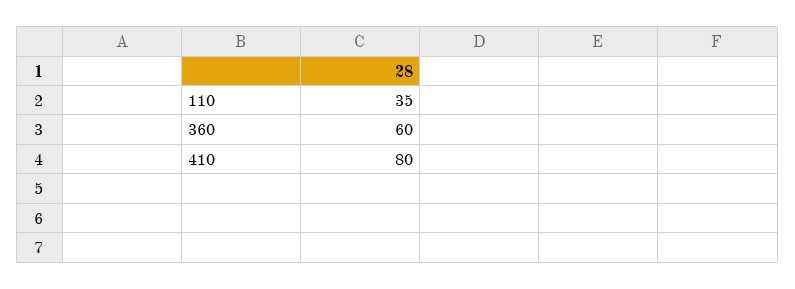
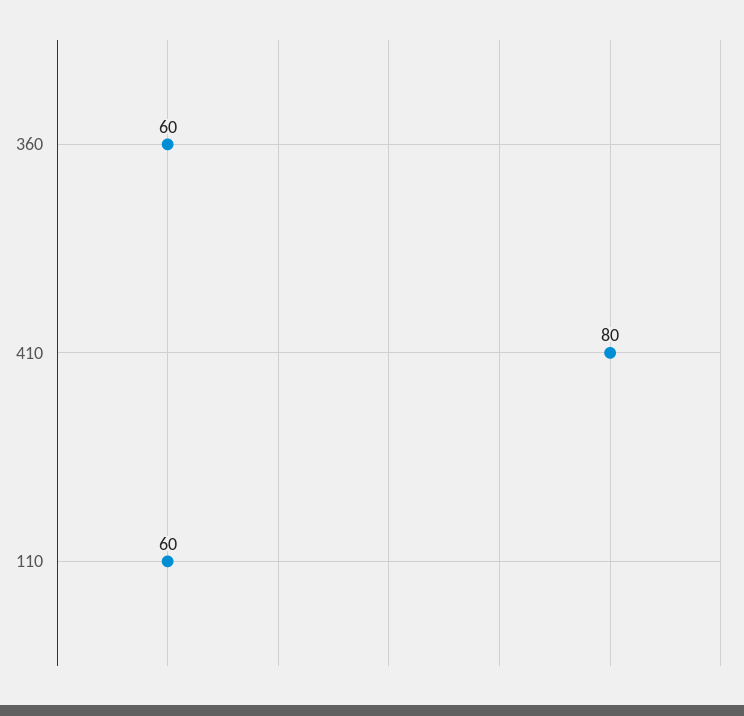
  {
-   "110": 35,
+   "110": 60,
    "360": 60,
    "410": 80
  }

